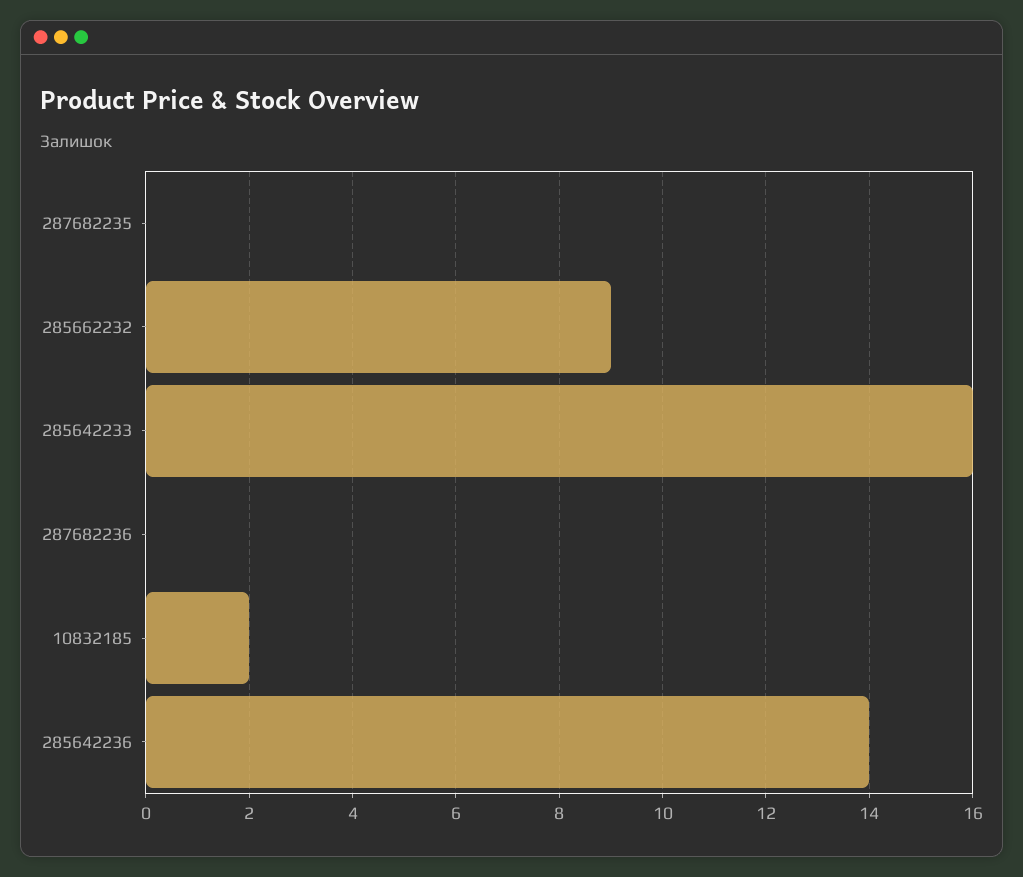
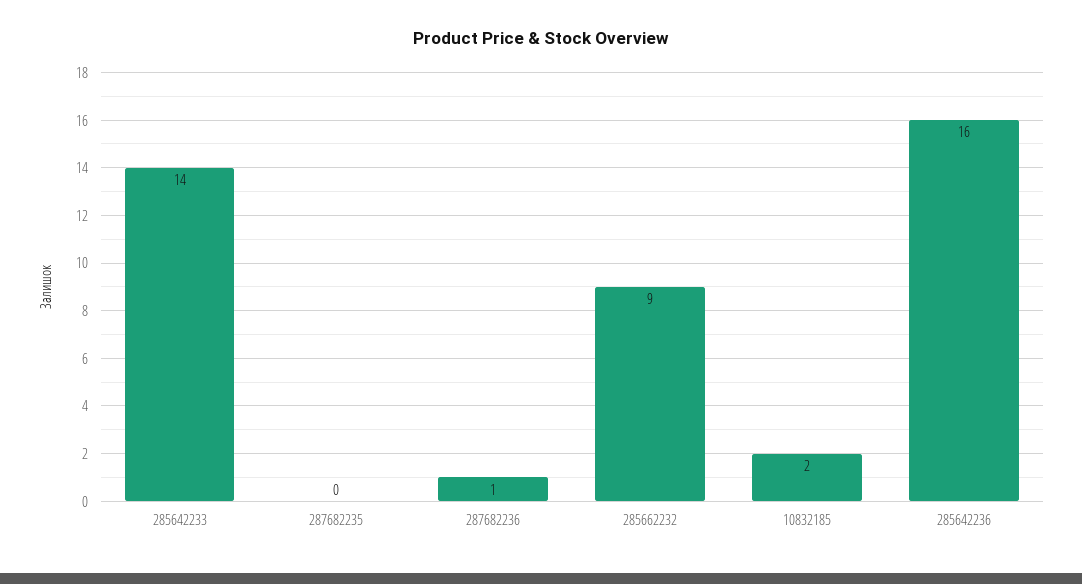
  {
    "287682235": 0,
    "285662232": 9,
-   "285642233": 16,
+   "285642233": 14,
-   "287682236": 0,
+   "287682236": 1,
    "10832185": 2,
-   "285642236": 14
+   "285642236": 16
  }

